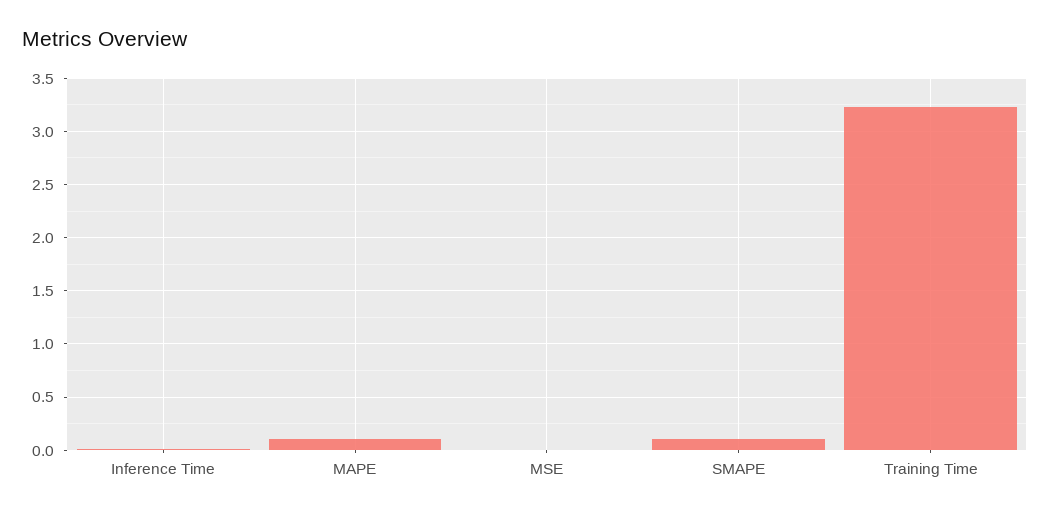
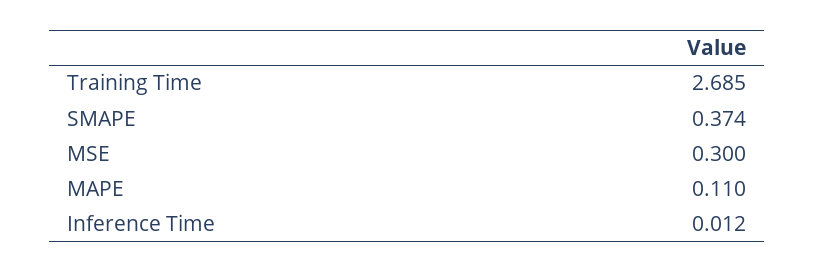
  {
    "Inference Time": 0.012,
    "MAPE": 0.11,
-   "MSE": 0,
+   "MSE": 0.3,
-   "SMAPE": 0.1,
+   "SMAPE": 0.374,
-   "Training Time": 3.2
+   "Training Time": 2.685
  }

